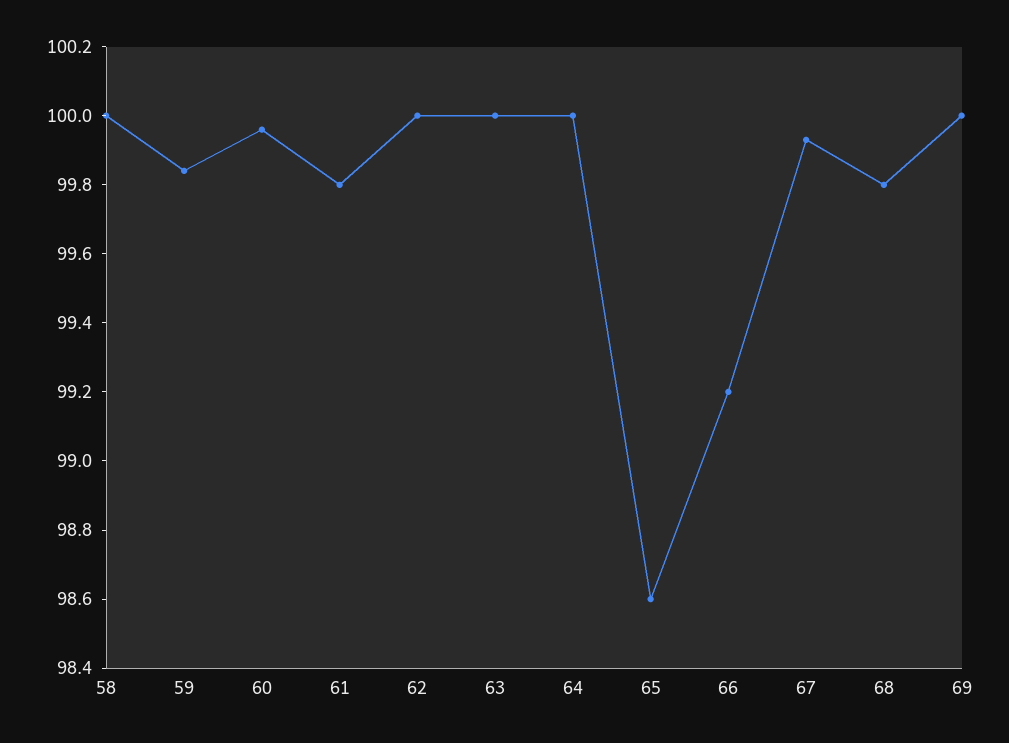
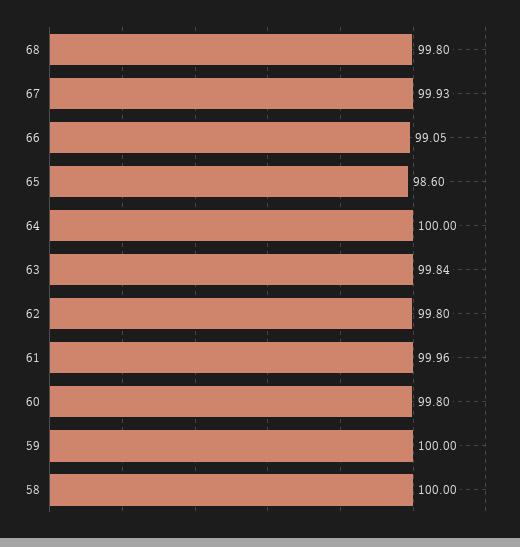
  {
    "58": 100,
-   "59": 99.85,
+   "59": 100,
-   "60": 99.95,
+   "60": 99.8,
-   "61": 99.8,
+   "61": 99.96,
-   "62": 100,
+   "62": 99.8,
-   "63": 100,
+   "63": 99.84,
    "64": 100,
    "65": 98.6,
-   "66": 99.2,
+   "66": 99.05,
    "67": 99.93,
-   "68": 99.8,
+   "68": 99.8
-   "69": 100
  }

